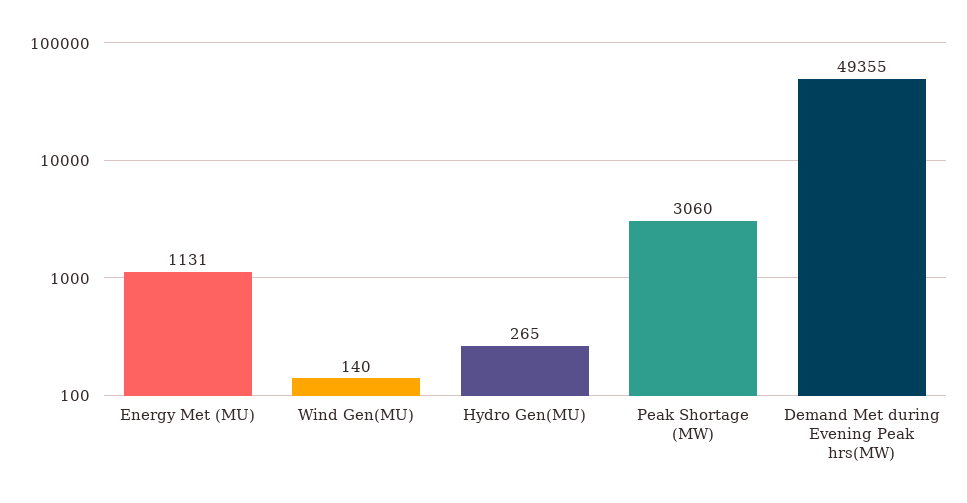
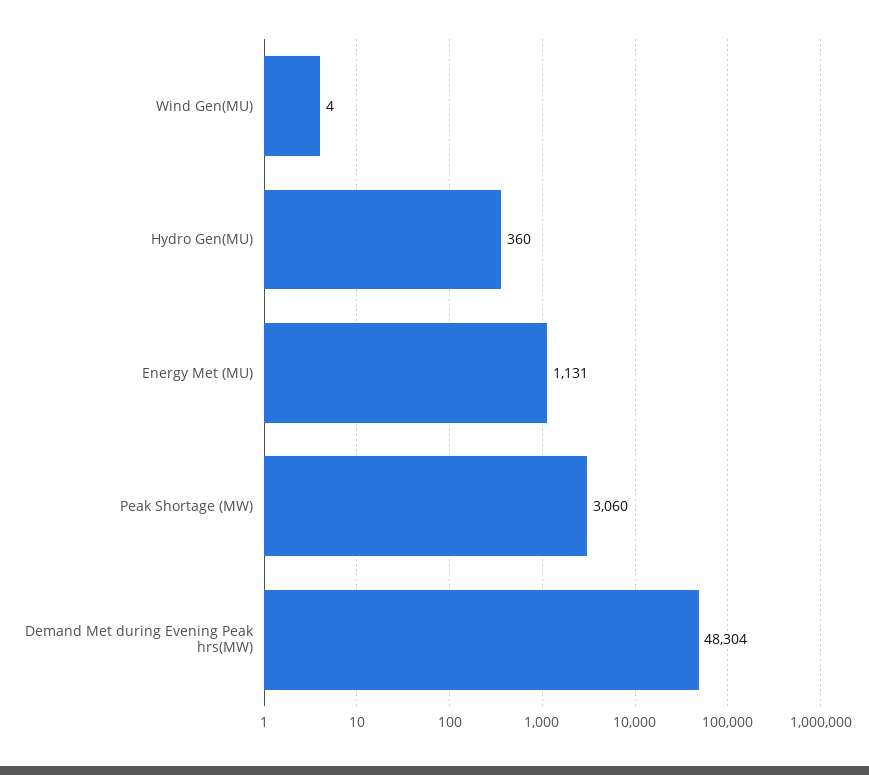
  {
    "Energy Met (MU)": 1131,
-   "Wind Gen(MU)": 140,
+   "Wind Gen(MU)": 4,
-   "Hydro Gen(MU)": 265,
+   "Hydro Gen(MU)": 360,
    "Peak Shortage (MW)": 3060,
-   "Demand Met during Evening Peak hrs(MW)": 49355
+   "Demand Met during Evening Peak hrs(MW)": 48304
  }

